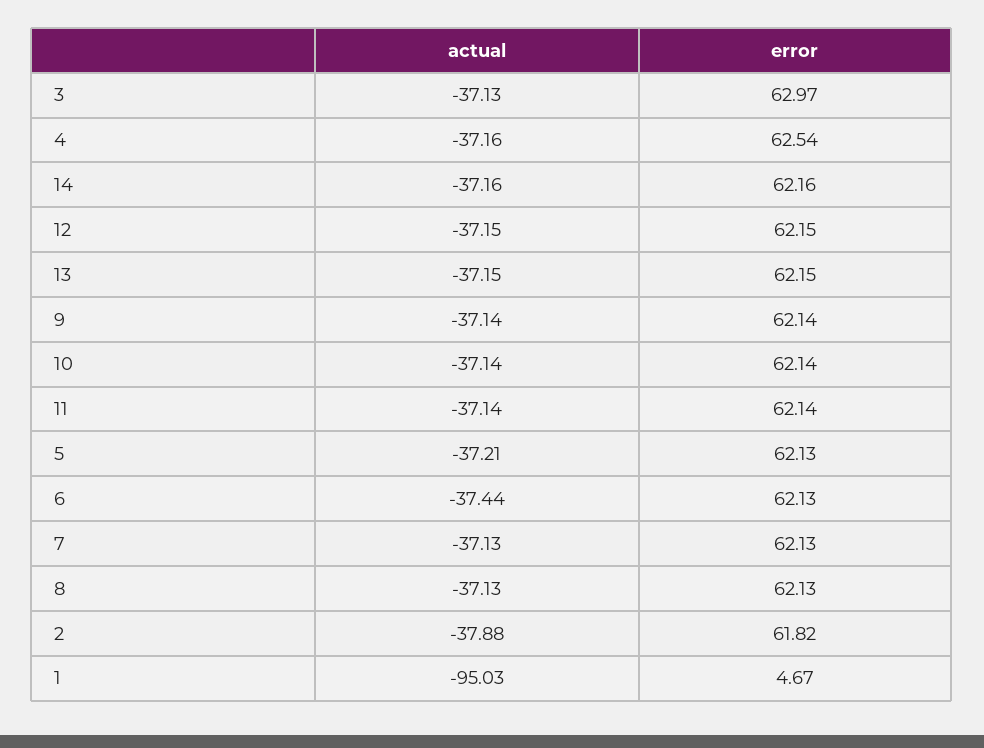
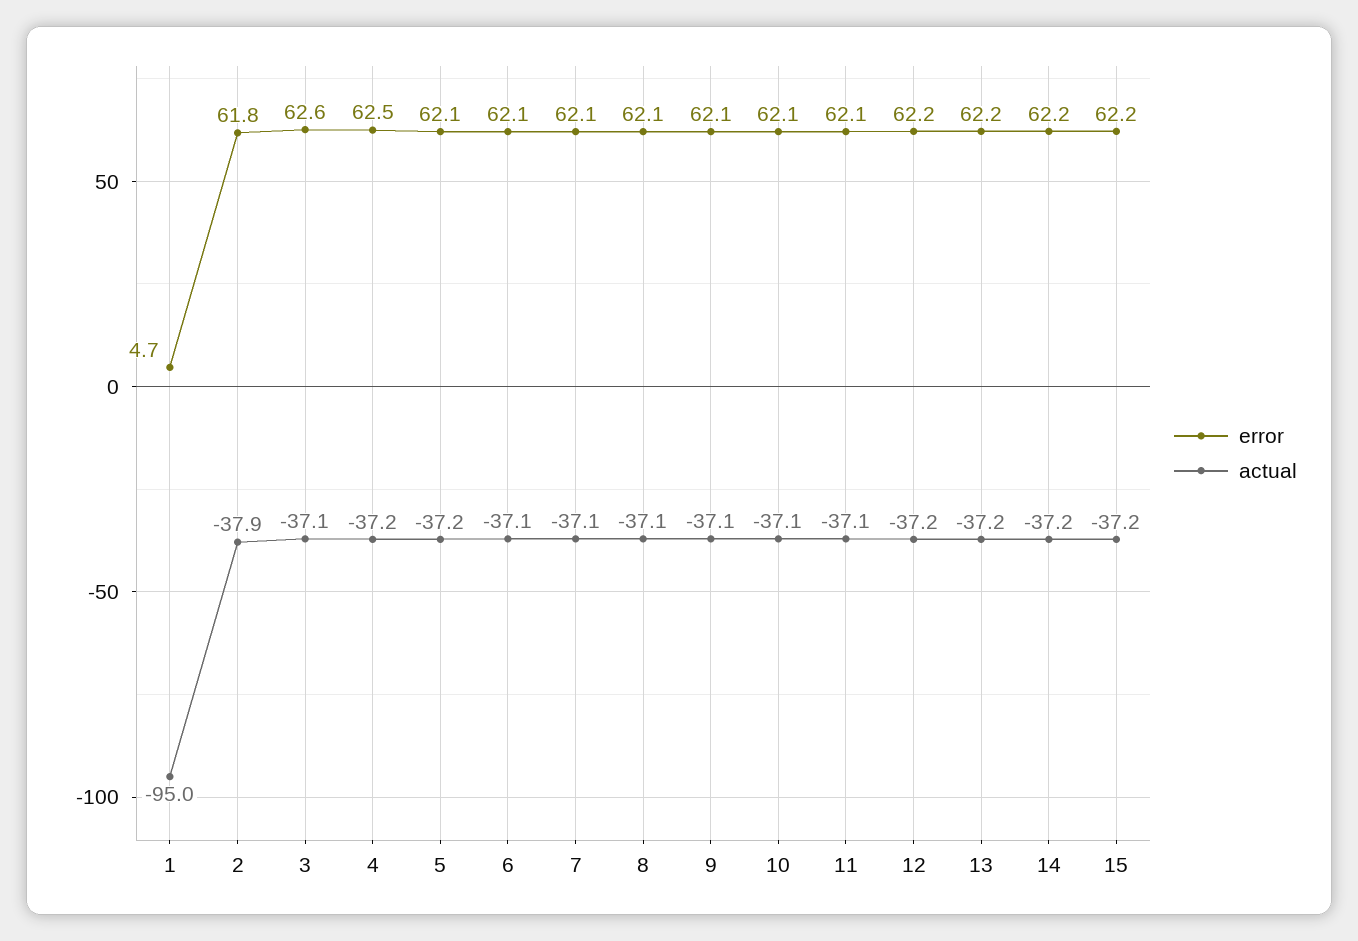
  {
    "actual": {
      "3": -37.13,
      "4": -37.16,
      "14": -37.16,
      "12": -37.15,
      "13": -37.15,
      "9": -37.14,
      "10": -37.14,
      "11": -37.14,
      "5": -37.21,
-     "6": -37.44,
+     "6": -37.1,
      "7": -37.13,
      "8": -37.13,
      "2": -37.88,
-     "1": -95.03
+     "1": -95.03,
+     "15": -37.2
    },
    "error": {
-     "3": 62.97,
+     "3": 62.6,
      "4": 62.54,
      "14": 62.16,
      "12": 62.15,
      "13": 62.15,
      "9": 62.14,
      "10": 62.14,
      "11": 62.14,
      "5": 62.13,
      "6": 62.13,
      "7": 62.13,
      "8": 62.13,
      "2": 61.82,
-     "1": 4.67
+     "1": 4.67,
+     "15": 62.2
    }
  }

